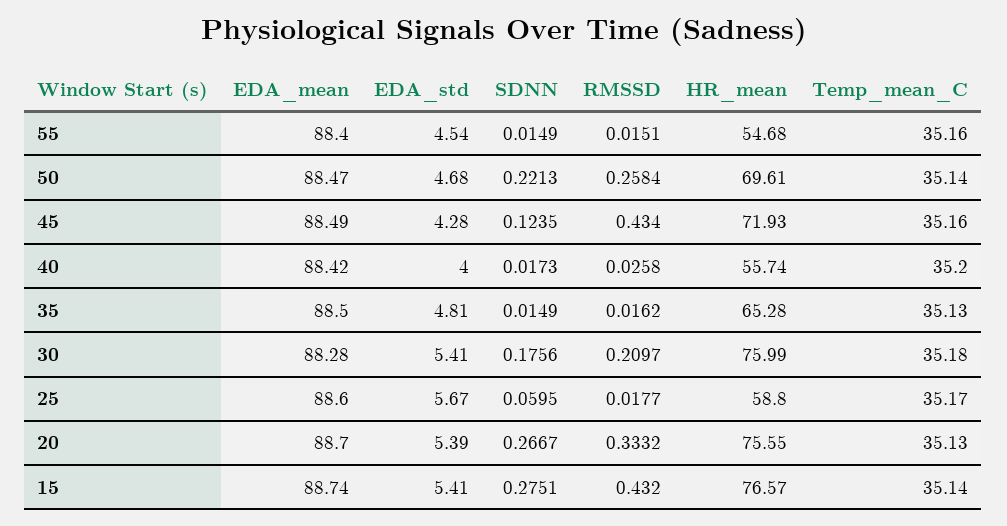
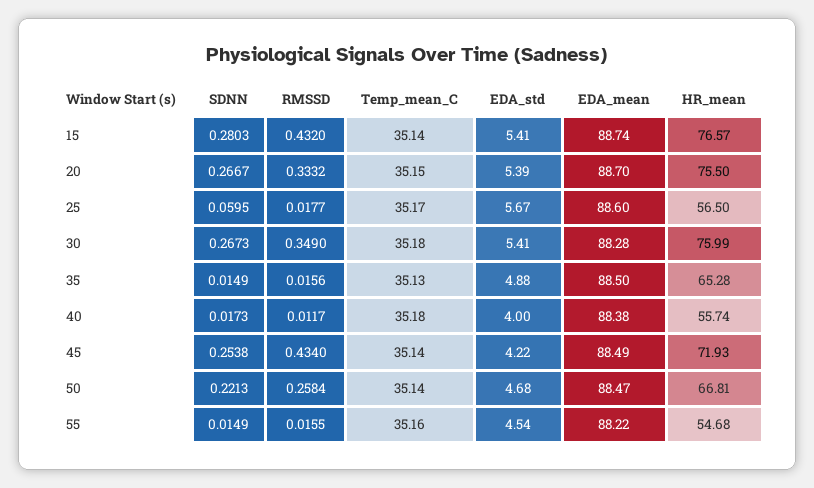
  {
    "EDA_mean": {
-     "55": 88.4,
+     "55": 88.22,
      "50": 88.47,
      "45": 88.49,
-     "40": 88.42,
+     "40": 88.38,
      "35": 88.5,
      "30": 88.28,
      "25": 88.6,
      "20": 88.7,
      "15": 88.74
    },
    "EDA_std": {
      "55": 4.54,
      "50": 4.68,
-     "45": 4.28,
+     "45": 4.22,
      "40": 4,
-     "35": 4.81,
+     "35": 4.88,
      "30": 5.41,
      "25": 5.67,
      "20": 5.39,
      "15": 5.41
    },
    "SDNN": {
      "55": 0.0149,
      "50": 0.2213,
-     "45": 0.1235,
+     "45": 0.2538,
      "40": 0.0173,
      "35": 0.0149,
-     "30": 0.1756,
+     "30": 0.2673,
      "25": 0.0595,
      "20": 0.2667,
-     "15": 0.2751
+     "15": 0.2803
    },
    "RMSSD": {
-     "55": 0.0151,
+     "55": 0.0155,
      "50": 0.2584,
      "45": 0.434,
-     "40": 0.0258,
+     "40": 0.0117,
-     "35": 0.0162,
+     "35": 0.0156,
-     "30": 0.2097,
+     "30": 0.349,
      "25": 0.0177,
      "20": 0.3332,
      "15": 0.432
    },
    "HR_mean": {
      "55": 54.68,
-     "50": 69.61,
+     "50": 66.81,
      "45": 71.93,
      "40": 55.74,
      "35": 65.28,
      "30": 75.99,
-     "25": 58.8,
+     "25": 56.5,
-     "20": 75.55,
+     "20": 75.5,
      "15": 76.57
    },
    "Temp_mean_C": {
      "55": 35.16,
      "50": 35.14,
-     "45": 35.16,
+     "45": 35.14,
-     "40": 35.2,
+     "40": 35.18,
      "35": 35.13,
      "30": 35.18,
      "25": 35.17,
-     "20": 35.13,
+     "20": 35.15,
      "15": 35.14
    }
  }

